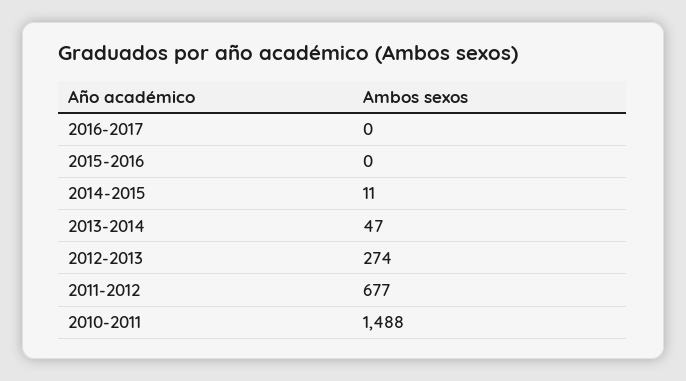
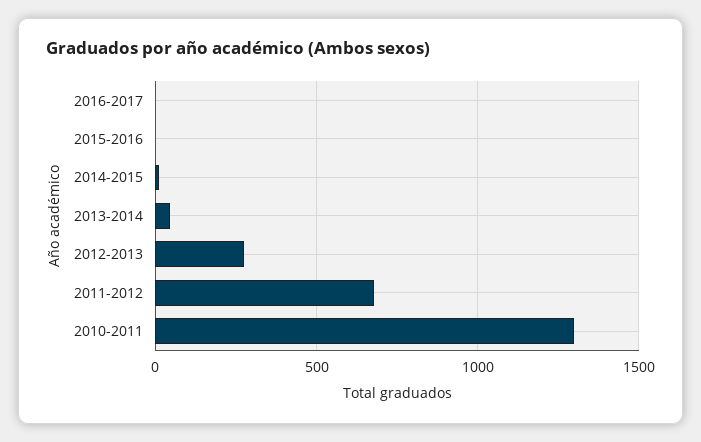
  {
    "2016-2017": 0,
    "2015-2016": 0,
    "2014-2015": 11,
    "2013-2014": 47,
    "2012-2013": 274,
    "2011-2012": 677,
-   "2010-2011": 1488
+   "2010-2011": 1300
  }

